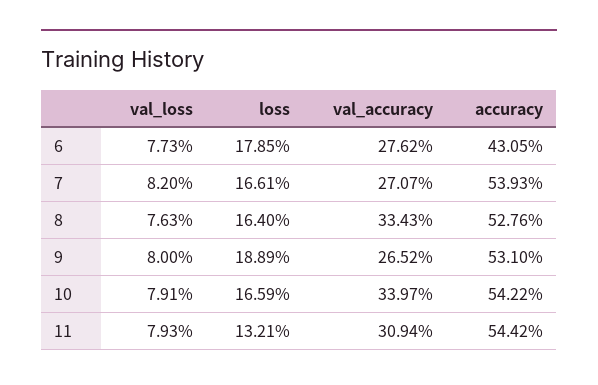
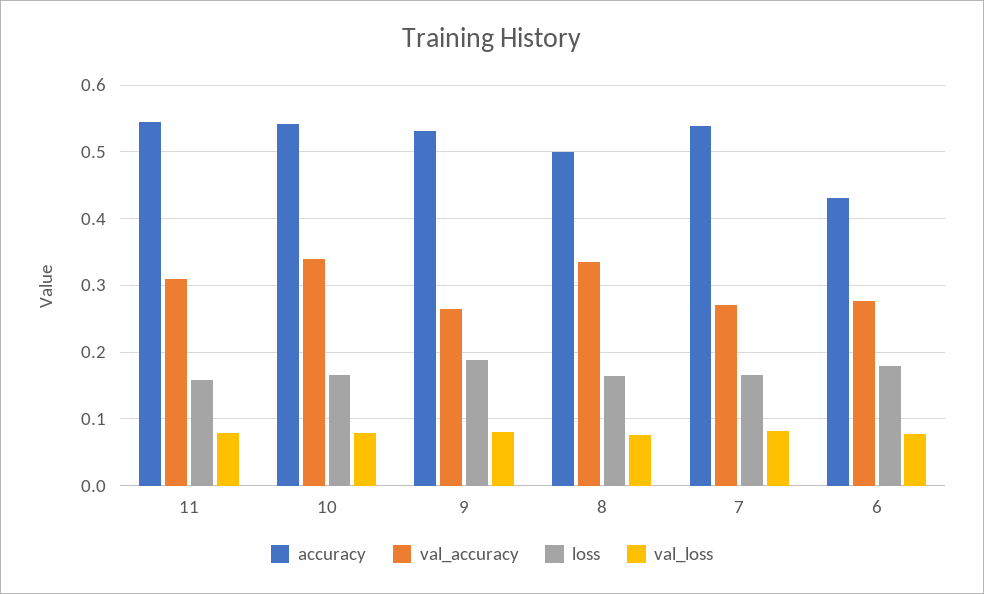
  {
    "val_loss": {
      "6": 0.0773,
      "7": 0.082,
      "8": 0.0763,
      "9": 0.08,
      "10": 0.0791,
      "11": 0.0793
    },
    "loss": {
      "6": 0.1785,
      "7": 0.1661,
      "8": 0.164,
      "9": 0.1889,
      "10": 0.1659,
-     "11": 0.1321
+     "11": 0.16
    },
    "val_accuracy": {
      "6": 0.2762,
      "7": 0.2707,
      "8": 0.3343,
      "9": 0.2652,
      "10": 0.3397,
      "11": 0.3094
    },
    "accuracy": {
      "6": 0.4305,
      "7": 0.5393,
-     "8": 0.5276,
+     "8": 0.5,
      "9": 0.531,
      "10": 0.5422,
      "11": 0.5442
    }
  }

